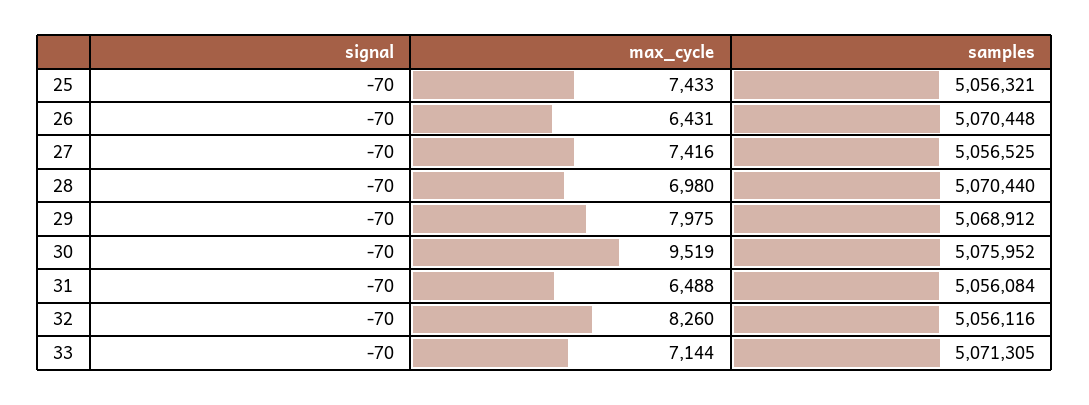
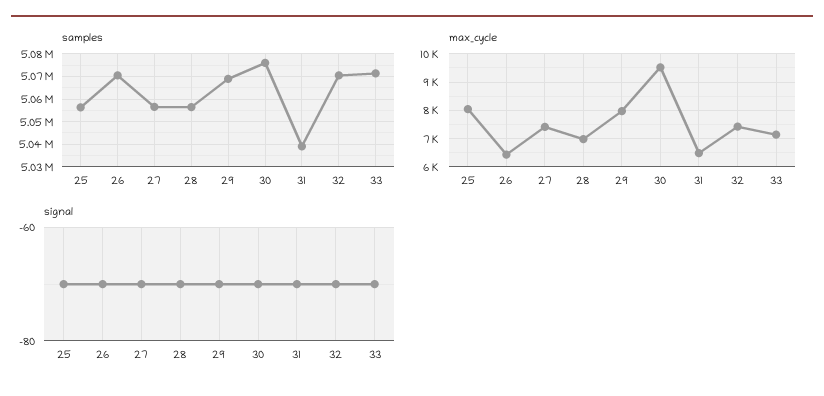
  {
    "signal": {
      "25": -70,
      "26": -70,
      "27": -70,
      "28": -70,
      "29": -70,
      "30": -70,
      "31": -70,
      "32": -70,
      "33": -70
    },
    "max_cycle": {
-     "25": 7433,
+     "25": 8000,
      "26": 6431,
      "27": 7416,
      "28": 6980,
      "29": 7975,
      "30": 9519,
      "31": 6488,
-     "32": 8260,
+     "32": 7500,
      "33": 7144
    },
    "samples": {
      "25": 5056321,
      "26": 5070448,
      "27": 5056525,
-     "28": 5070440,
+     "28": 5055000,
      "29": 5068912,
      "30": 5075952,
-     "31": 5056084,
+     "31": 5040000,
-     "32": 5056116,
+     "32": 5070000,
      "33": 5071305
    }
  }

